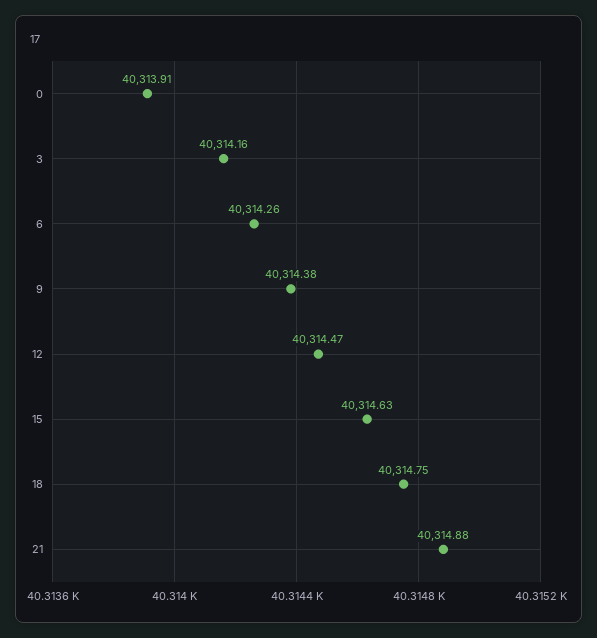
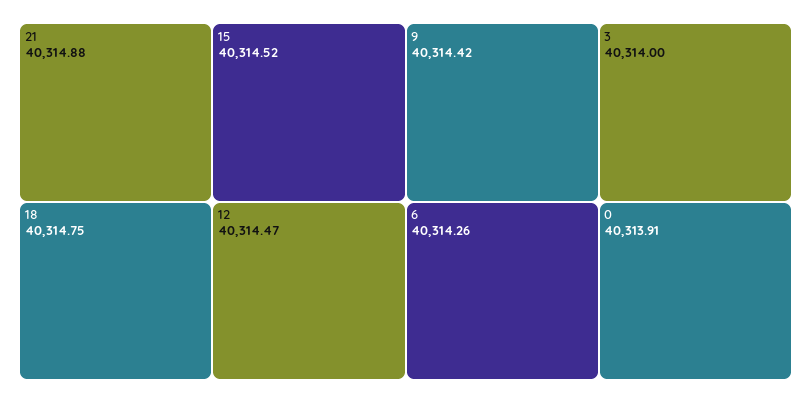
  {
    "0": 40313.91,
-   "3": 40314.16,
+   "3": 40314,
    "6": 40314.26,
-   "9": 40314.38,
+   "9": 40314.42,
    "12": 40314.47,
-   "15": 40314.63,
+   "15": 40314.52,
    "18": 40314.75,
    "21": 40314.88
  }

